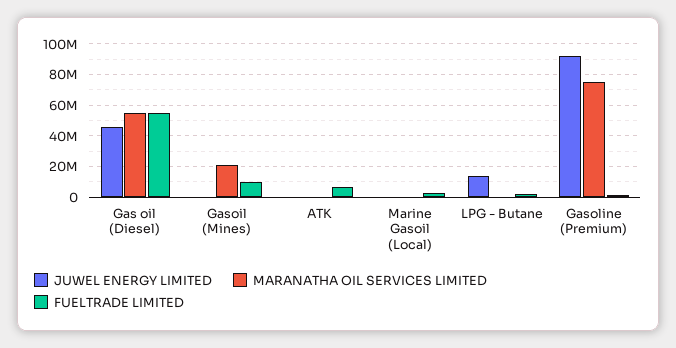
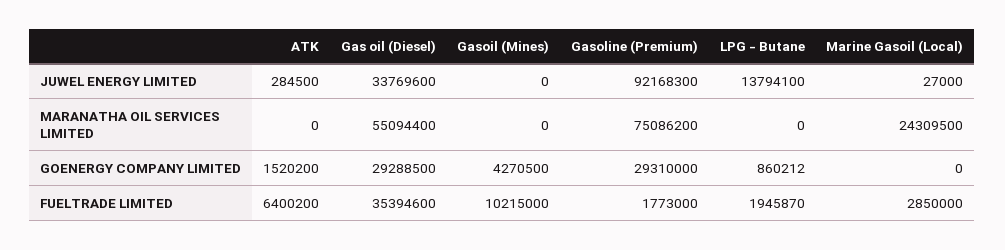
  {
    "JUWEL ENERGY LIMITED": {
-     "Gas oil (Diesel)": 45000000,
+     "Gas oil (Diesel)": 33769600,
      "Gasoil (Mines)": 0,
      "ATK": 284500,
      "Marine Gasoil (Local)": 27000,
      "LPG - Butane": 13794100,
      "Gasoline (Premium)": 92168300
    },
    "MARANATHA OIL SERVICES LIMITED": {
      "Gas oil (Diesel)": 55094400,
-     "Gasoil (Mines)": 20000000,
+     "Gasoil (Mines)": 0,
      "ATK": 0,
-     "Marine Gasoil (Local)": 0,
+     "Marine Gasoil (Local)": 24309500,
      "LPG - Butane": 0,
      "Gasoline (Premium)": 75086200
    },
    "FUELTRADE LIMITED": {
-     "Gas oil (Diesel)": 55000000,
+     "Gas oil (Diesel)": 35394600,
      "Gasoil (Mines)": 10215000,
      "ATK": 6400200,
      "Marine Gasoil (Local)": 2850000,
      "LPG - Butane": 1945870,
      "Gasoline (Premium)": 1773000
-   }
+   },
+   "GOENERGY COMPANY LIMITED": {
+     "ATK": 1520200,
+     "Gas oil (Diesel)": 29288500,
+     "Gasoil (Mines)": 4270500,
+     "Gasoline (Premium)": 29310000,
+     "LPG - Butane": 860212,
+     "Marine Gasoil (Local)": 0
+   }
  }

